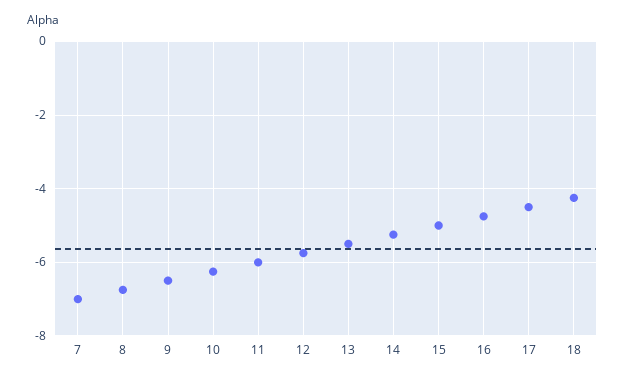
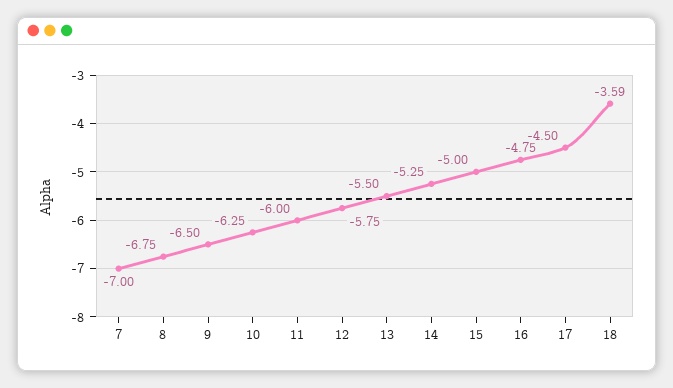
  {
    "7": -7,
    "8": -6.75,
    "9": -6.5,
    "10": -6.25,
    "11": -6,
    "12": -5.75,
    "13": -5.5,
    "14": -5.25,
    "15": -5,
    "16": -4.75,
    "17": -4.5,
-   "18": -4.2
+   "18": -3.59
  }

